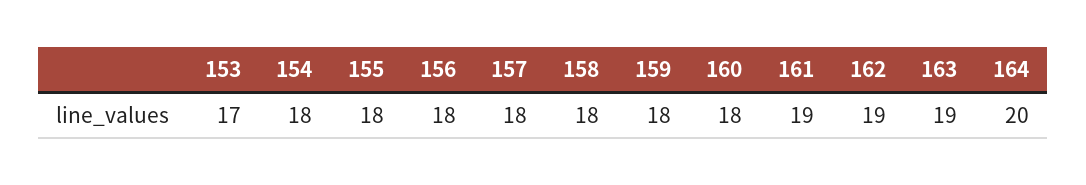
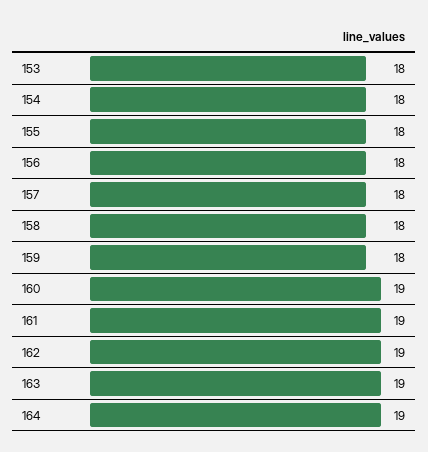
  {
-   "153": 17,
+   "153": 18,
    "154": 18,
    "155": 18,
    "156": 18,
    "157": 18,
    "158": 18,
    "159": 18,
-   "160": 18,
+   "160": 19,
    "161": 19,
    "162": 19,
    "163": 19,
-   "164": 20
+   "164": 19
  }

